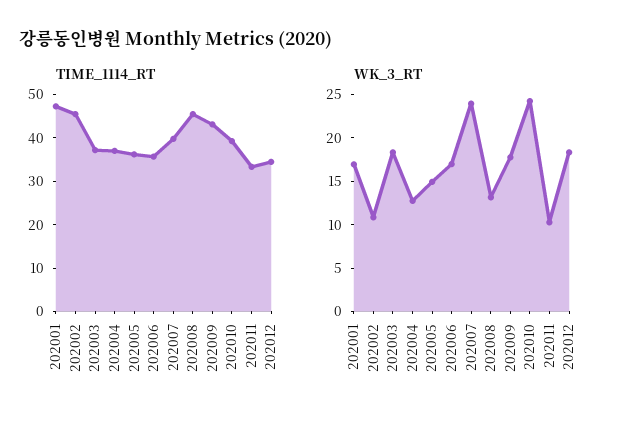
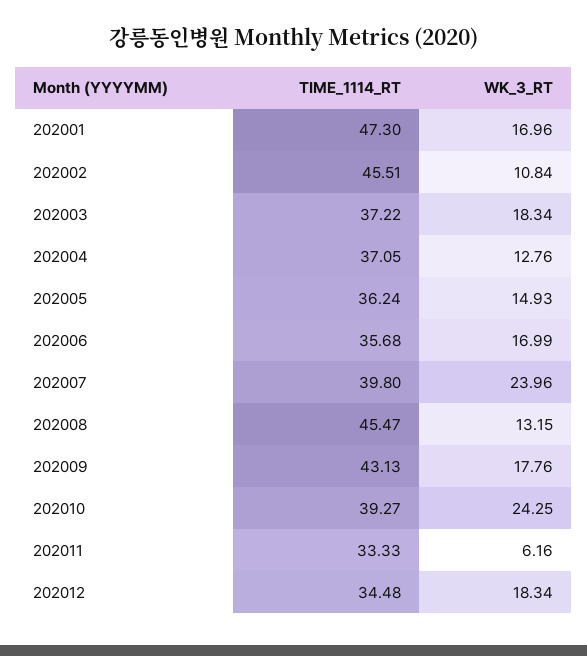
  {
    "TIME_1114_RT": {
      "202001": 47.3,
      "202002": 45.51,
      "202003": 37.22,
      "202004": 37.05,
      "202005": 36.24,
      "202006": 35.68,
      "202007": 39.8,
      "202008": 45.47,
      "202009": 43.13,
      "202010": 39.27,
      "202011": 33.33,
      "202012": 34.48
    },
    "WK_3_RT": {
      "202001": 16.96,
      "202002": 10.84,
      "202003": 18.34,
      "202004": 12.76,
      "202005": 14.93,
      "202006": 16.99,
      "202007": 23.96,
      "202008": 13.15,
      "202009": 17.76,
      "202010": 24.25,
-     "202011": 10,
+     "202011": 6.16,
      "202012": 18.34
    }
  }

